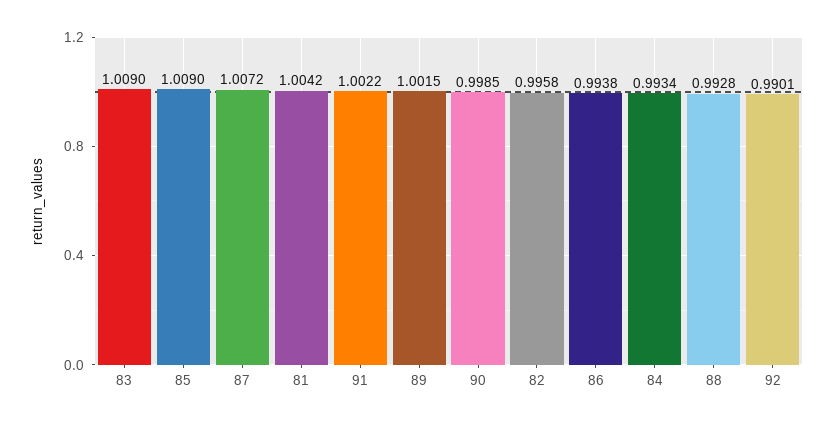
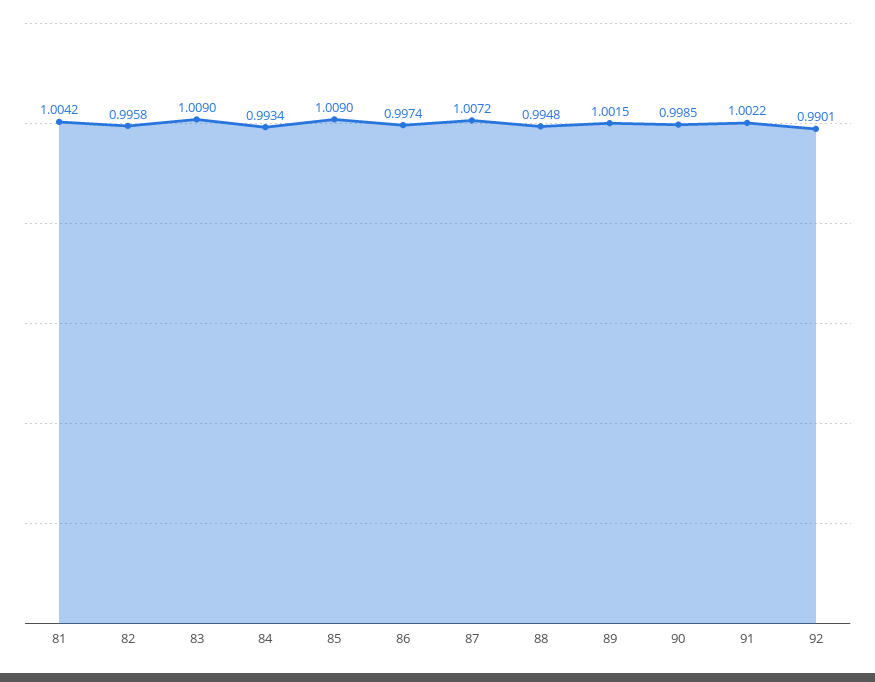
  {
    "83": 1.009,
    "85": 1.009,
    "87": 1.0072,
    "81": 1.0042,
    "91": 1.0022,
    "89": 1.0015,
    "90": 0.9985,
    "82": 0.9958,
-   "86": 0.9938,
+   "86": 0.9974,
    "84": 0.9934,
-   "88": 0.9928,
+   "88": 0.9948,
    "92": 0.9901
  }

